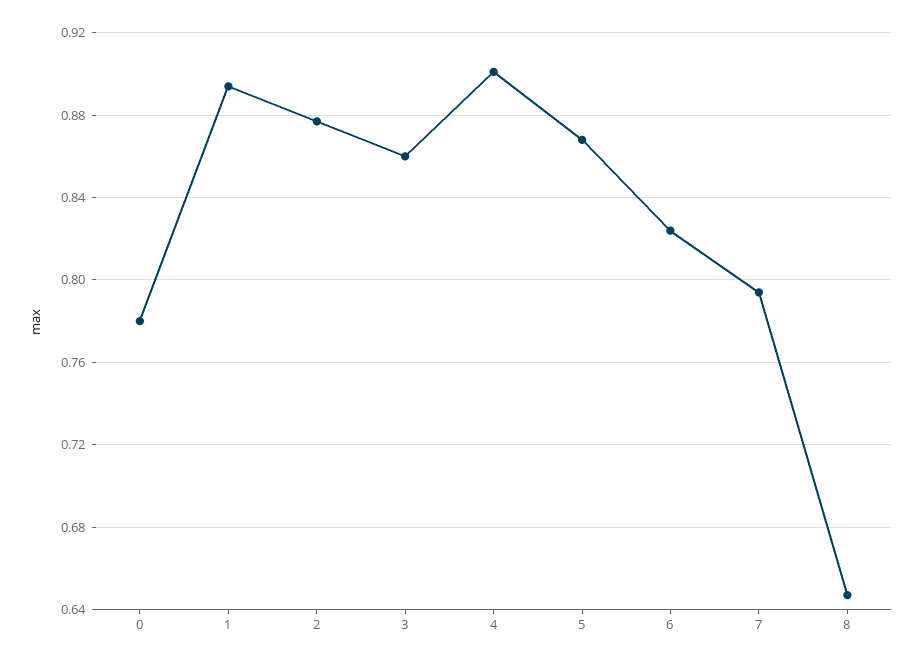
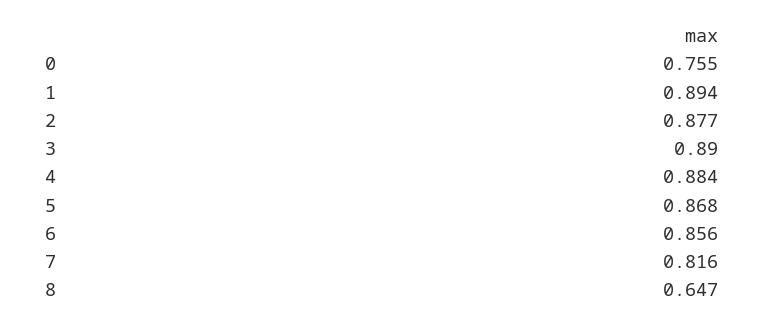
  {
-   "0": 0.78,
+   "0": 0.755,
    "1": 0.894,
    "2": 0.877,
-   "3": 0.86,
+   "3": 0.89,
-   "4": 0.9,
+   "4": 0.884,
    "5": 0.868,
-   "6": 0.825,
+   "6": 0.856,
-   "7": 0.795,
+   "7": 0.816,
    "8": 0.647
  }

